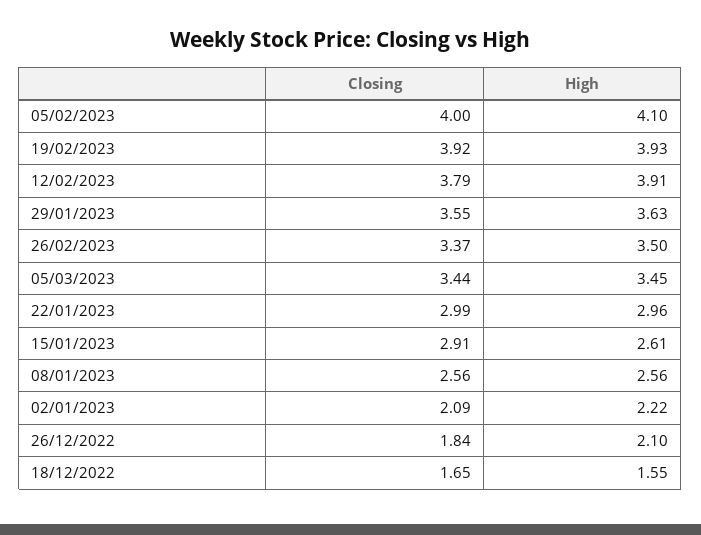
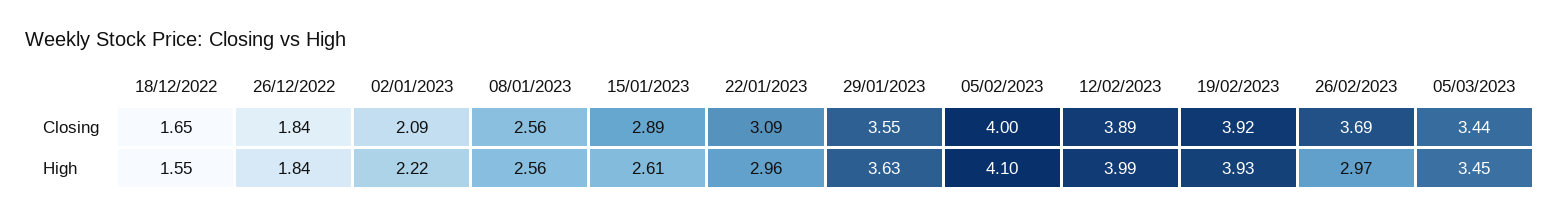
  {
    "Closing": {
      "05/02/2023": 4,
      "19/02/2023": 3.92,
-     "12/02/2023": 3.79,
+     "12/02/2023": 3.89,
      "29/01/2023": 3.55,
-     "26/02/2023": 3.37,
+     "26/02/2023": 3.69,
      "05/03/2023": 3.44,
-     "22/01/2023": 2.99,
+     "22/01/2023": 3.09,
-     "15/01/2023": 2.91,
+     "15/01/2023": 2.89,
      "08/01/2023": 2.56,
      "02/01/2023": 2.09,
      "26/12/2022": 1.84,
      "18/12/2022": 1.65
    },
    "High": {
      "05/02/2023": 4.1,
      "19/02/2023": 3.93,
-     "12/02/2023": 3.91,
+     "12/02/2023": 3.99,
      "29/01/2023": 3.63,
-     "26/02/2023": 3.5,
+     "26/02/2023": 2.97,
      "05/03/2023": 3.45,
      "22/01/2023": 2.96,
      "15/01/2023": 2.61,
      "08/01/2023": 2.56,
      "02/01/2023": 2.22,
-     "26/12/2022": 2.1,
+     "26/12/2022": 1.84,
      "18/12/2022": 1.55
    }
  }

